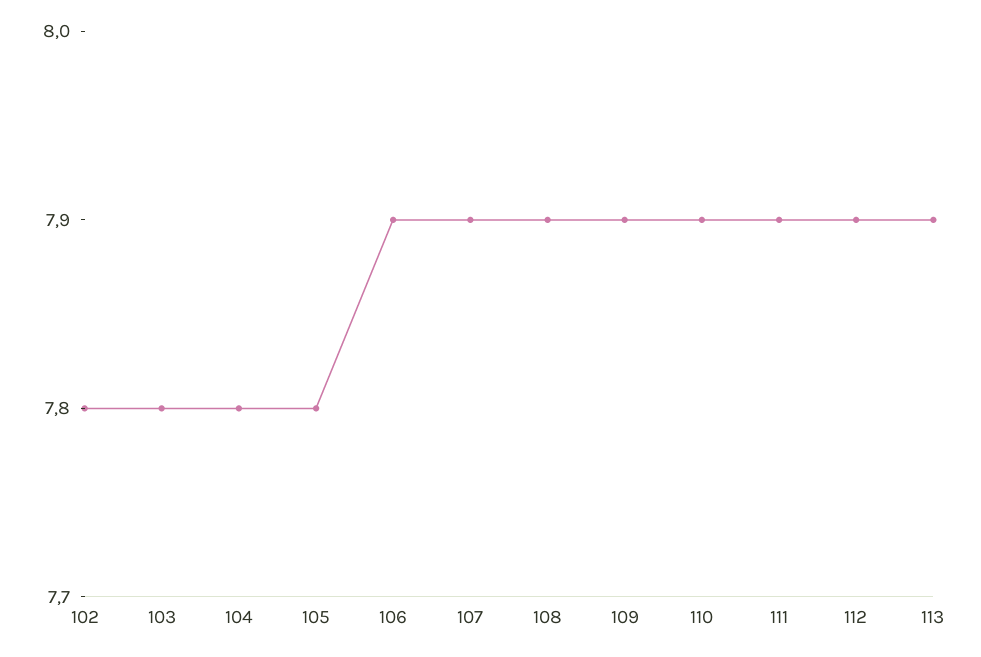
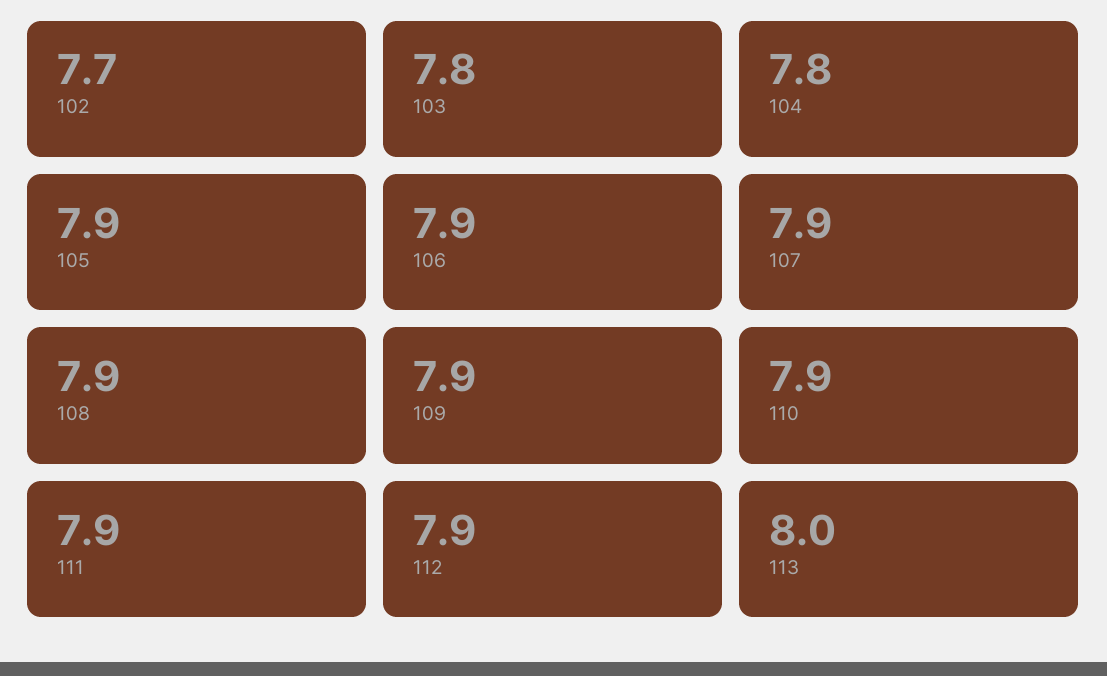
  {
-   "102": 7.8,
+   "102": 7.7,
    "103": 7.8,
    "104": 7.8,
-   "105": 7.8,
+   "105": 7.9,
    "106": 7.9,
    "107": 7.9,
    "108": 7.9,
    "109": 7.9,
    "110": 7.9,
    "111": 7.9,
    "112": 7.9,
-   "113": 7.9
+   "113": 8
  }

